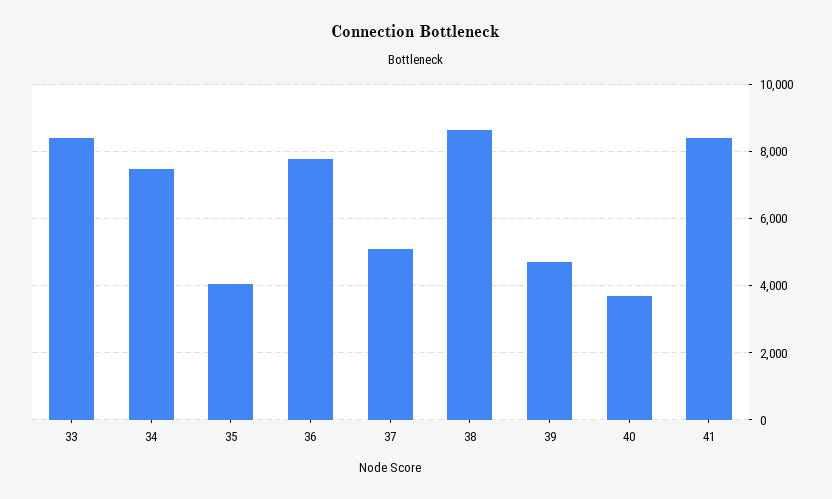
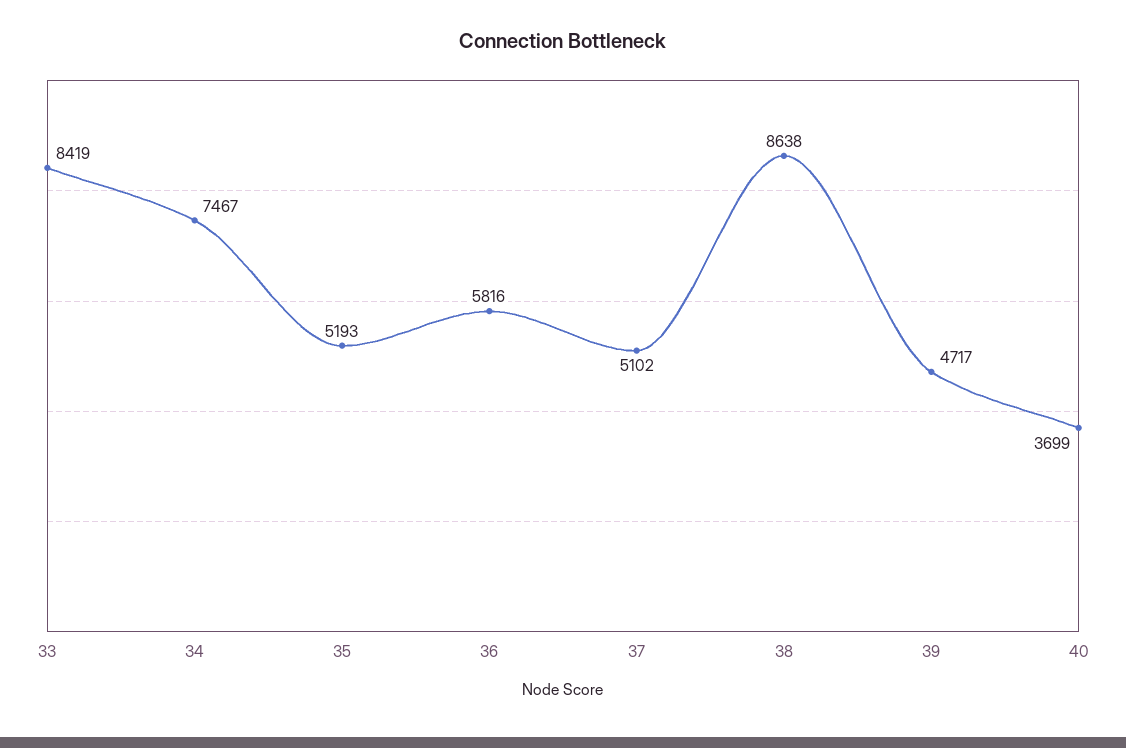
  {
    "33": 8419,
    "34": 7467,
-   "35": 4000,
+   "35": 5193,
-   "36": 7800,
+   "36": 5816,
    "37": 5102,
    "38": 8638,
    "39": 4717,
-   "40": 3699,
+   "40": 3699
-   "41": 8400
  }

